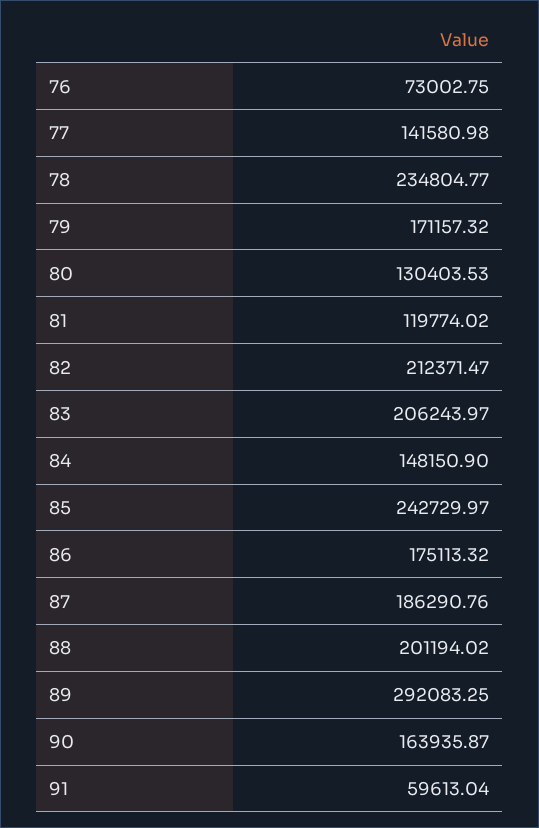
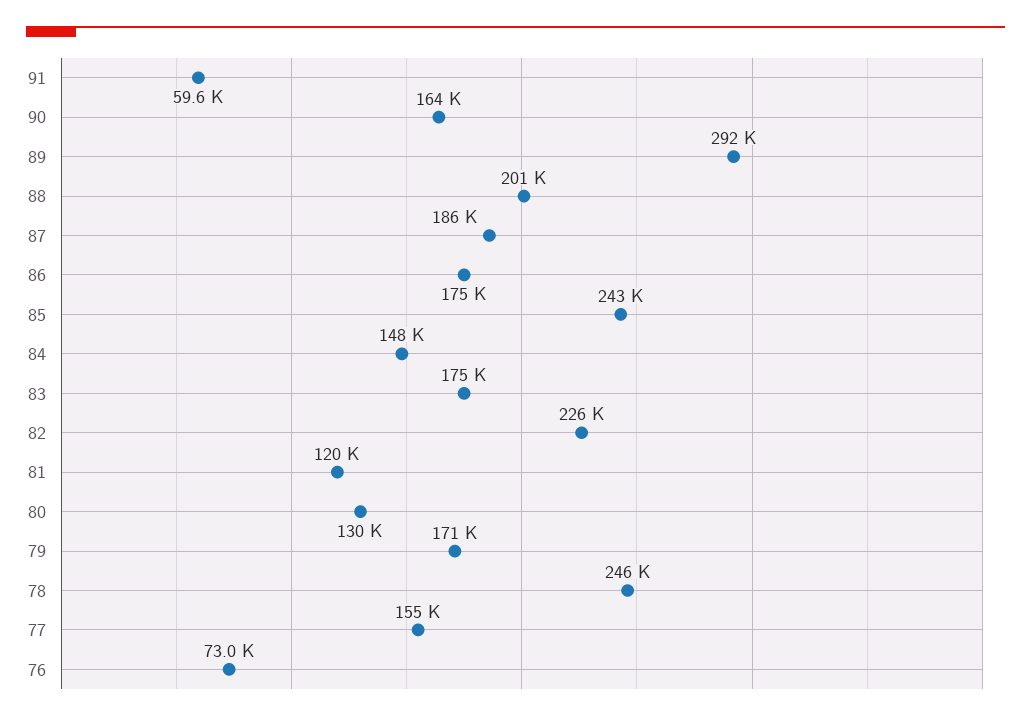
  {
    "76": 73002.75,
-   "77": 141580.98,
+   "77": 155000,
-   "78": 234804.77,
+   "78": 246000,
    "79": 171157.32,
    "80": 130403.53,
    "81": 119774.02,
-   "82": 212371.47,
+   "82": 226000,
-   "83": 206243.97,
+   "83": 175000,
    "84": 148150.9,
    "85": 242729.97,
    "86": 175113.32,
    "87": 186290.76,
    "88": 201194.02,
    "89": 292083.25,
    "90": 163935.87,
    "91": 59613.04
  }

